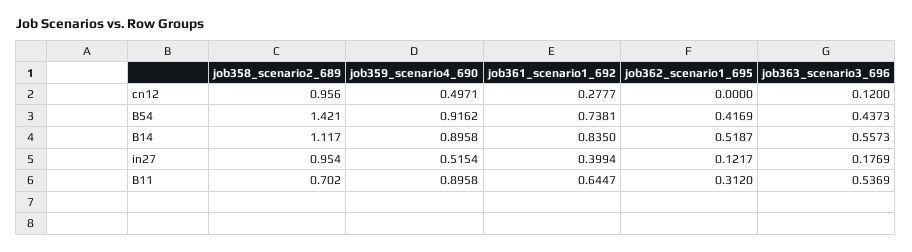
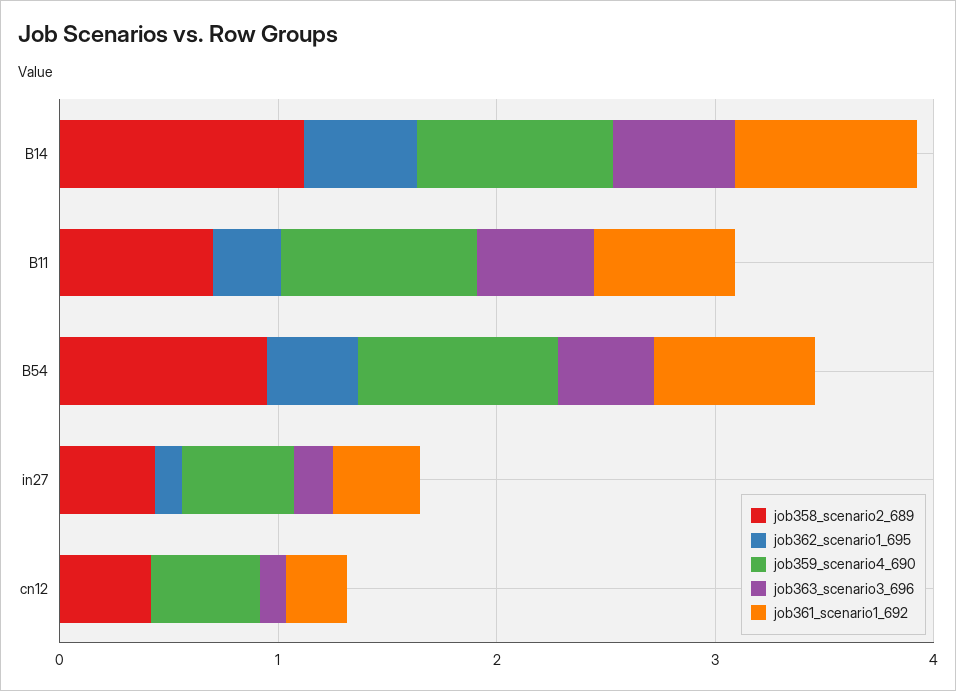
  {
    "job358_scenario2_689": {
-     "cn12": 0.956,
+     "cn12": 0.4,
-     "B54": 1.421,
+     "B54": 1,
      "B14": 1.117,
-     "in27": 0.954,
+     "in27": 0.4,
      "B11": 0.702
    },
    "job359_scenario4_690": {
      "cn12": 0.4971,
      "B54": 0.9162,
      "B14": 0.8958,
      "in27": 0.5154,
      "B11": 0.8958
    },
    "job361_scenario1_692": {
      "cn12": 0.2777,
      "B54": 0.7381,
      "B14": 0.835,
      "in27": 0.3994,
      "B11": 0.6447
    },
    "job362_scenario1_695": {
      "cn12": 0,
      "B54": 0.4169,
      "B14": 0.5187,
      "in27": 0.1217,
      "B11": 0.312
    },
    "job363_scenario3_696": {
      "cn12": 0.12,
      "B54": 0.4373,
      "B14": 0.5573,
      "in27": 0.1769,
      "B11": 0.5369
    }
  }

